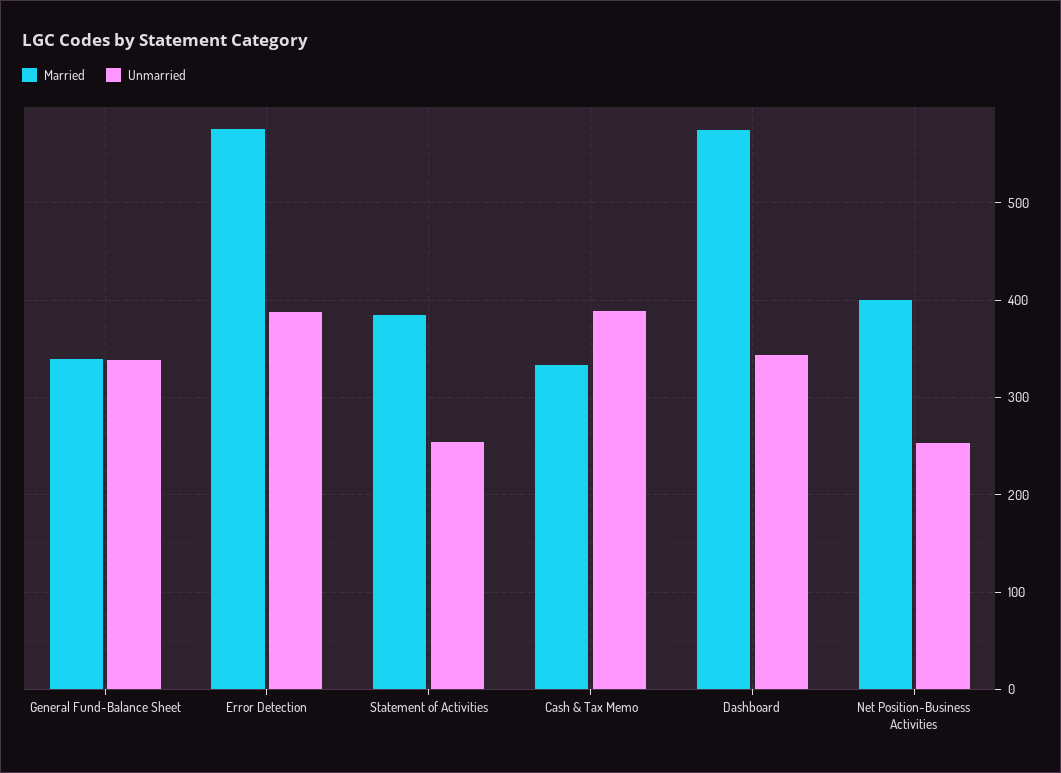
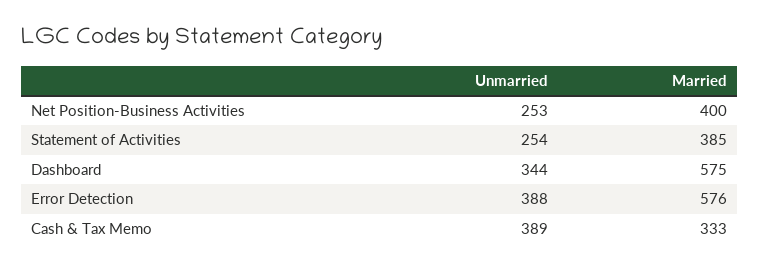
  {
    "Married": {
-     "General Fund-Balance Sheet": 340,
      "Error Detection": 576,
      "Statement of Activities": 385,
      "Cash & Tax Memo": 333,
      "Dashboard": 575,
      "Net Position-Business Activities": 400
    },
    "Unmarried": {
-     "General Fund-Balance Sheet": 340,
      "Error Detection": 388,
      "Statement of Activities": 254,
      "Cash & Tax Memo": 389,
      "Dashboard": 344,
      "Net Position-Business Activities": 253
    }
  }

